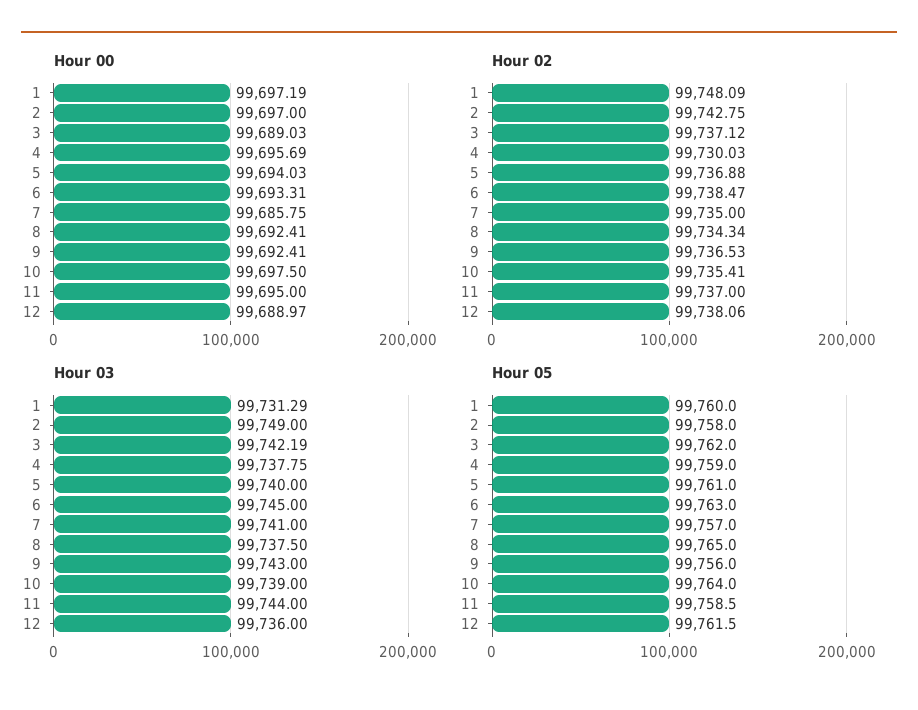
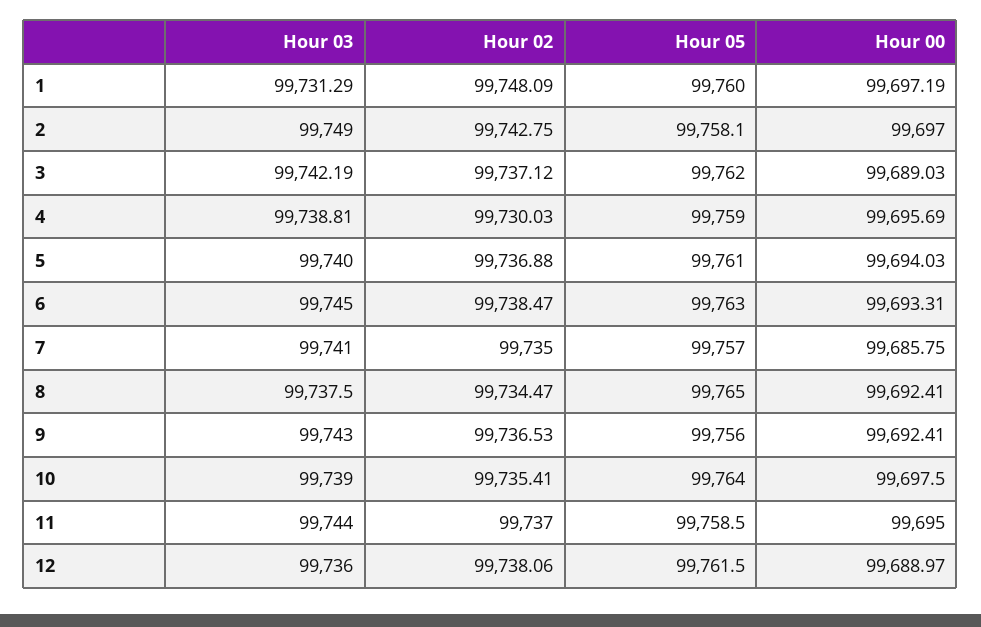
  {
    "Hour 00": {
      "1": 99697.19,
      "2": 99697,
      "3": 99689.03,
      "4": 99695.69,
      "5": 99694.03,
      "6": 99693.31,
      "7": 99685.75,
      "8": 99692.41,
      "9": 99692.41,
      "10": 99697.5,
      "11": 99695,
      "12": 99688.97
    },
    "Hour 02": {
      "1": 99748.09,
      "2": 99742.75,
      "3": 99737.12,
      "4": 99730.03,
      "5": 99736.88,
      "6": 99738.47,
      "7": 99735,
-     "8": 99734.34,
+     "8": 99734.47,
      "9": 99736.53,
      "10": 99735.41,
      "11": 99737,
      "12": 99738.06
    },
    "Hour 03": {
      "1": 99731.29,
      "2": 99749,
      "3": 99742.19,
-     "4": 99737.75,
+     "4": 99738.81,
      "5": 99740,
      "6": 99745,
      "7": 99741,
      "8": 99737.5,
      "9": 99743,
      "10": 99739,
      "11": 99744,
      "12": 99736
    },
    "Hour 05": {
      "1": 99760,
-     "2": 99758,
+     "2": 99758.1,
      "3": 99762,
      "4": 99759,
      "5": 99761,
      "6": 99763,
      "7": 99757,
      "8": 99765,
      "9": 99756,
      "10": 99764,
      "11": 99758.5,
      "12": 99761.5
    }
  }

